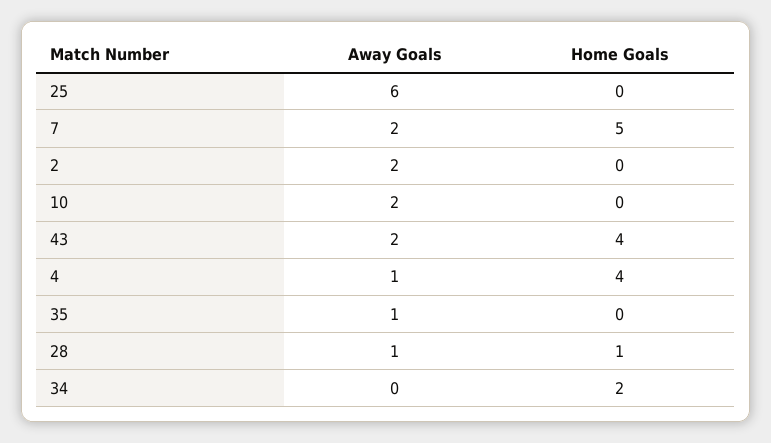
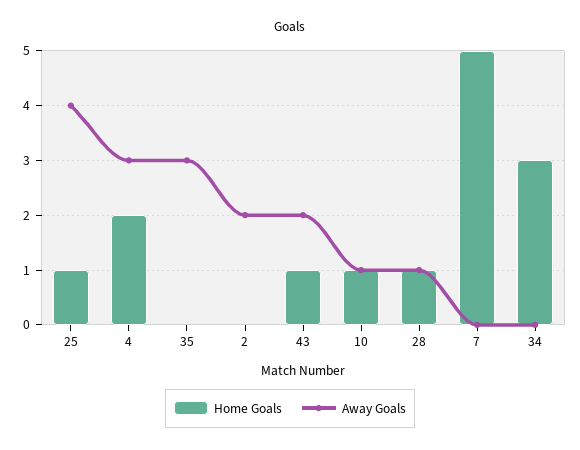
  {
    "Away Goals": {
-     "25": 6,
+     "25": 4,
-     "7": 2,
+     "7": 0,
      "2": 2,
-     "10": 2,
+     "10": 1,
      "43": 2,
-     "4": 1,
+     "4": 3,
-     "35": 1,
+     "35": 3,
      "28": 1,
      "34": 0
    },
    "Home Goals": {
-     "25": 0,
+     "25": 1,
      "7": 5,
      "2": 0,
-     "10": 0,
+     "10": 1,
-     "43": 4,
+     "43": 1,
-     "4": 4,
+     "4": 2,
      "35": 0,
      "28": 1,
-     "34": 2
+     "34": 3
    }
  }

